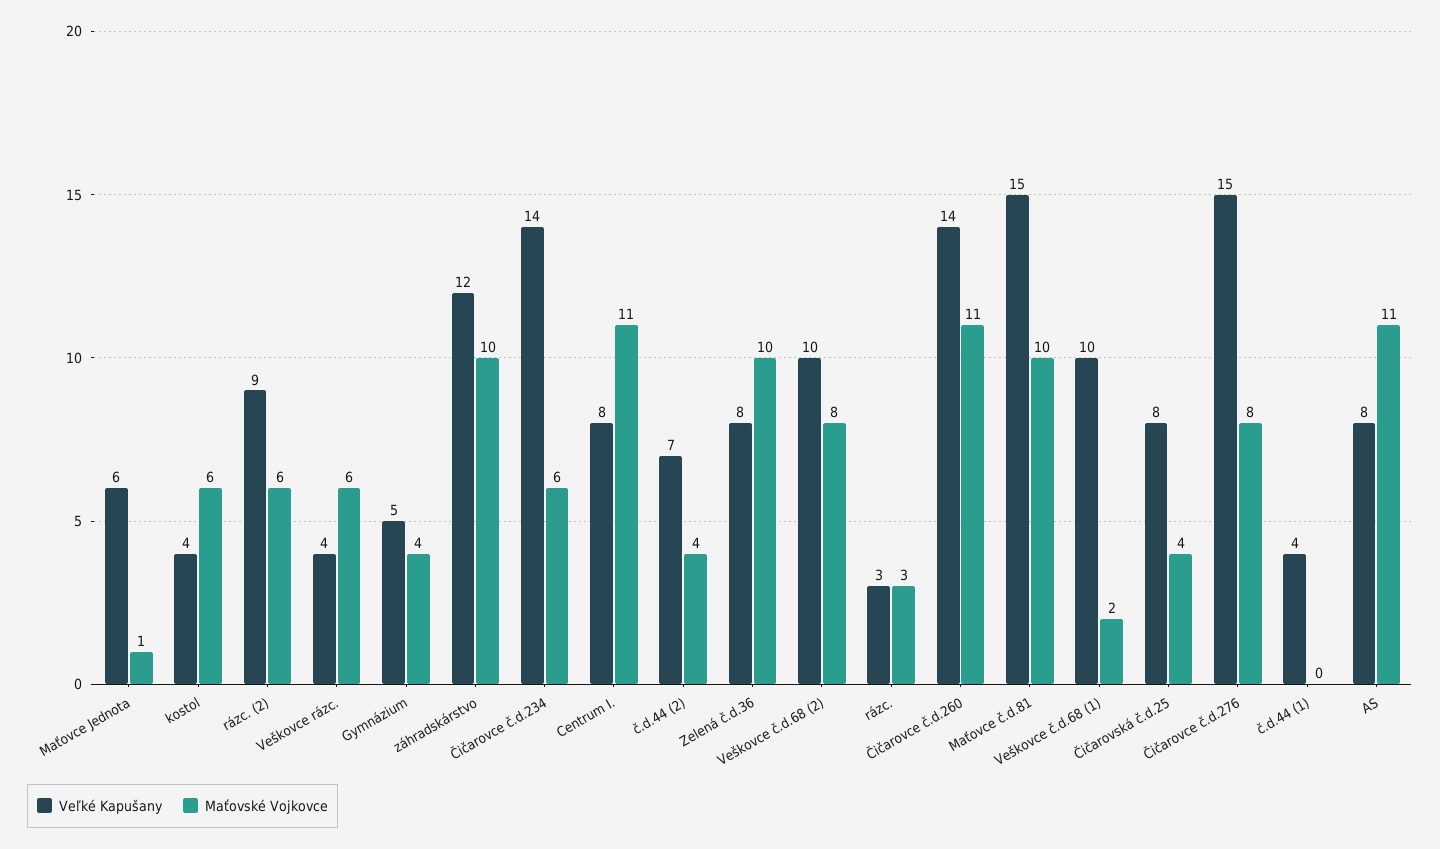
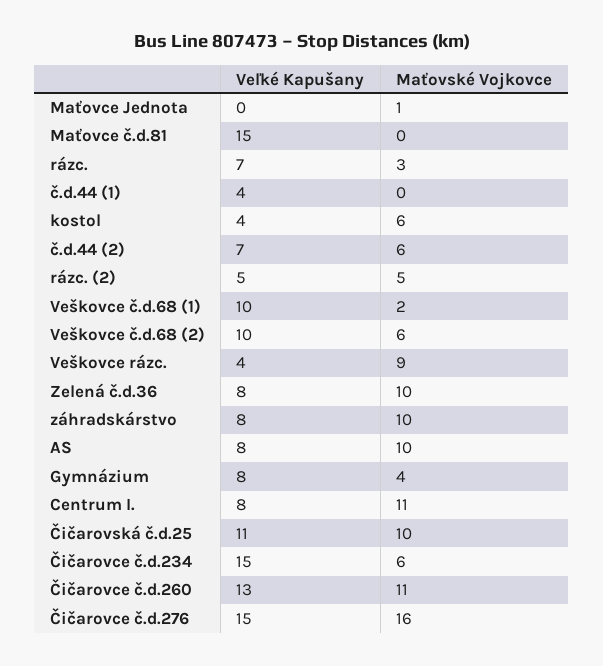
  {
    "Veľké Kapušany": {
-     "Maťovce Jednota": 6,
+     "Maťovce Jednota": 0,
      "kostol": 4,
-     "rázc. (2)": 9,
+     "rázc. (2)": 5,
      "Veškovce rázc.": 4,
-     "Gymnázium": 5,
+     "Gymnázium": 8,
-     "záhradskárstvo": 12,
+     "záhradskárstvo": 8,
-     "Čičarovce č.d.234": 14,
+     "Čičarovce č.d.234": 15,
      "Centrum I.": 8,
      "č.d.44 (2)": 7,
      "Zelená č.d.36": 8,
      "Veškovce č.d.68 (2)": 10,
-     "rázc.": 3,
+     "rázc.": 7,
-     "Čičarovce č.d.260": 14,
+     "Čičarovce č.d.260": 13,
      "Maťovce č.d.81": 15,
      "Veškovce č.d.68 (1)": 10,
-     "Čičarovská č.d.25": 8,
+     "Čičarovská č.d.25": 11,
      "Čičarovce č.d.276": 15,
      "č.d.44 (1)": 4,
      "AS": 8
    },
    "Maťovské Vojkovce": {
      "Maťovce Jednota": 1,
      "kostol": 6,
-     "rázc. (2)": 6,
+     "rázc. (2)": 5,
-     "Veškovce rázc.": 6,
+     "Veškovce rázc.": 9,
      "Gymnázium": 4,
      "záhradskárstvo": 10,
      "Čičarovce č.d.234": 6,
      "Centrum I.": 11,
-     "č.d.44 (2)": 4,
+     "č.d.44 (2)": 6,
      "Zelená č.d.36": 10,
-     "Veškovce č.d.68 (2)": 8,
+     "Veškovce č.d.68 (2)": 6,
      "rázc.": 3,
      "Čičarovce č.d.260": 11,
-     "Maťovce č.d.81": 10,
+     "Maťovce č.d.81": 0,
      "Veškovce č.d.68 (1)": 2,
-     "Čičarovská č.d.25": 4,
+     "Čičarovská č.d.25": 10,
-     "Čičarovce č.d.276": 8,
+     "Čičarovce č.d.276": 16,
      "č.d.44 (1)": 0,
-     "AS": 11
+     "AS": 10
    }
  }

